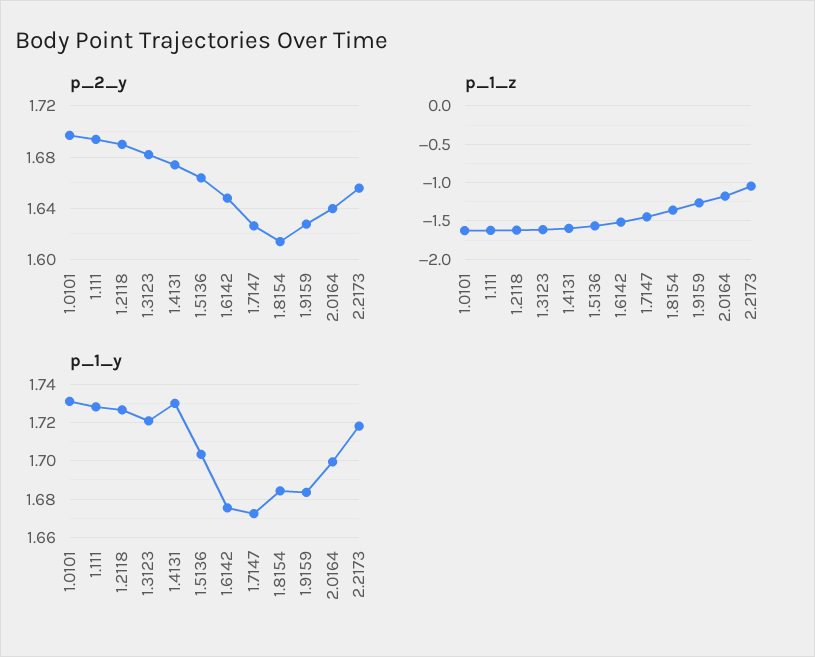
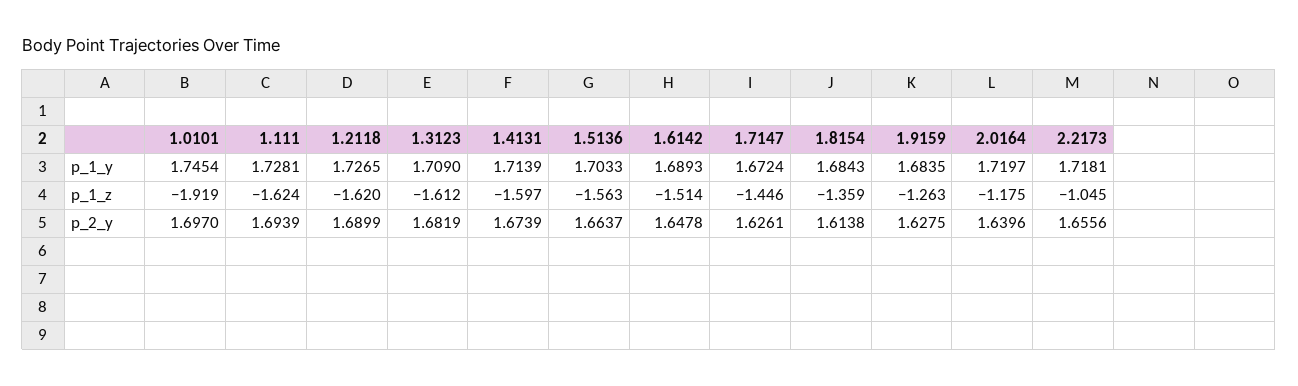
  {
    "p_2_y": {
      "1.0101": 1.697,
      "1.111": 1.6939,
      "1.2118": 1.6899,
      "1.3123": 1.6819,
      "1.4131": 1.6739,
      "1.5136": 1.6637,
      "1.6142": 1.6478,
      "1.7147": 1.6261,
      "1.8154": 1.6138,
      "1.9159": 1.6275,
      "2.0164": 1.6396,
      "2.2173": 1.6556
    },
    "p_1_z": {
-     "1.0101": -1.6,
+     "1.0101": -1.919,
      "1.111": -1.624,
      "1.2118": -1.62,
      "1.3123": -1.612,
      "1.4131": -1.597,
      "1.5136": -1.563,
      "1.6142": -1.514,
      "1.7147": -1.446,
      "1.8154": -1.359,
      "1.9159": -1.263,
      "2.0164": -1.175,
      "2.2173": -1.045
    },
    "p_1_y": {
-     "1.0101": 1.73,
+     "1.0101": 1.7454,
      "1.111": 1.7281,
      "1.2118": 1.7265,
-     "1.3123": 1.72,
+     "1.3123": 1.709,
-     "1.4131": 1.73,
+     "1.4131": 1.7139,
      "1.5136": 1.7033,
-     "1.6142": 1.675,
+     "1.6142": 1.6893,
      "1.7147": 1.6724,
      "1.8154": 1.6843,
      "1.9159": 1.6835,
-     "2.0164": 1.7,
+     "2.0164": 1.7197,
      "2.2173": 1.7181
    }
  }

